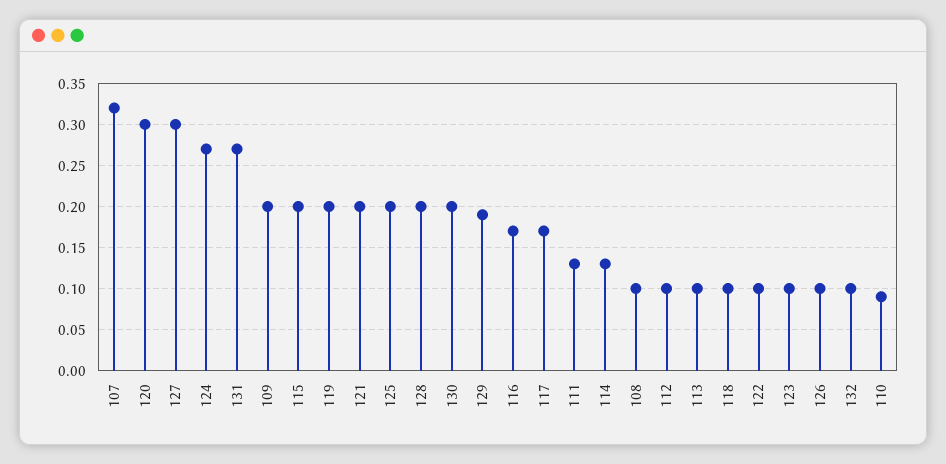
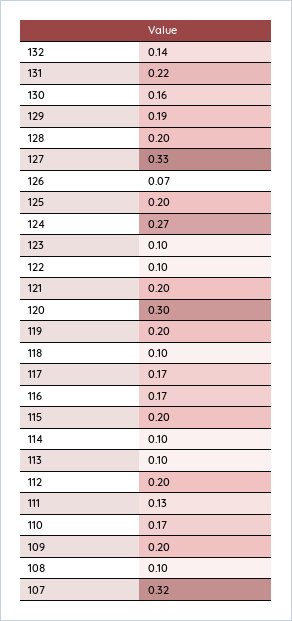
  {
    "107": 0.32,
    "120": 0.3,
-   "127": 0.3,
+   "127": 0.33,
    "124": 0.27,
-   "131": 0.27,
+   "131": 0.22,
    "109": 0.2,
    "115": 0.2,
    "119": 0.2,
    "121": 0.2,
    "125": 0.2,
    "128": 0.2,
-   "130": 0.2,
+   "130": 0.16,
    "129": 0.19,
    "116": 0.17,
    "117": 0.17,
    "111": 0.13,
-   "114": 0.13,
+   "114": 0.1,
    "108": 0.1,
-   "112": 0.1,
+   "112": 0.2,
    "113": 0.1,
    "118": 0.1,
    "122": 0.1,
    "123": 0.1,
-   "126": 0.1,
+   "126": 0.07,
-   "132": 0.1,
+   "132": 0.14,
-   "110": 0.09
+   "110": 0.17
  }

